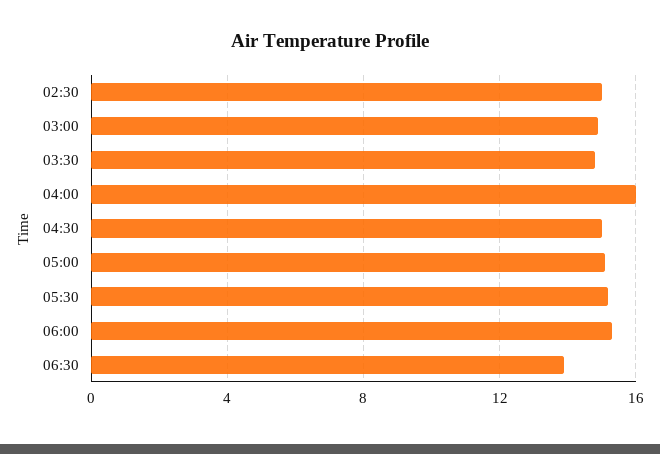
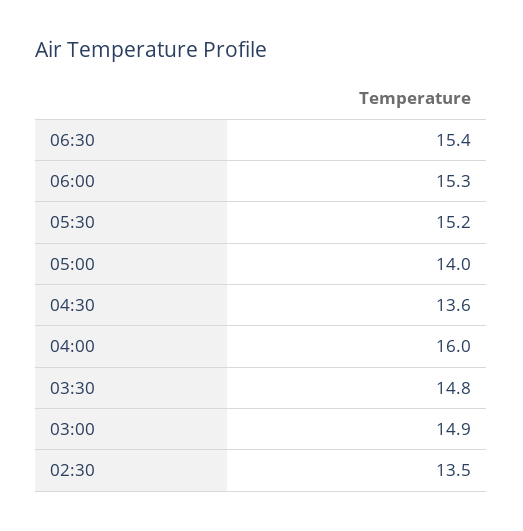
  {
-   "02:30": 15,
+   "02:30": 13.5,
    "03:00": 14.9,
    "03:30": 14.8,
    "04:00": 16,
-   "04:30": 15,
+   "04:30": 13.6,
-   "05:00": 15,
+   "05:00": 14,
    "05:30": 15.2,
    "06:00": 15.3,
-   "06:30": 14
+   "06:30": 15.4
  }

